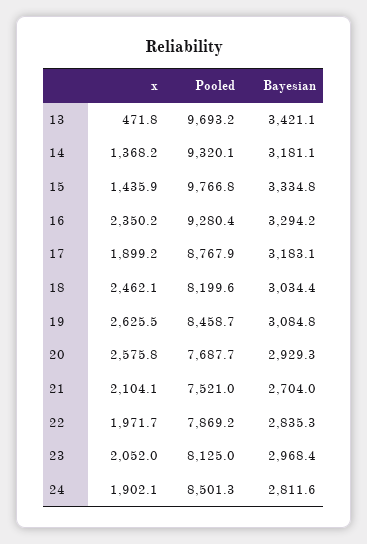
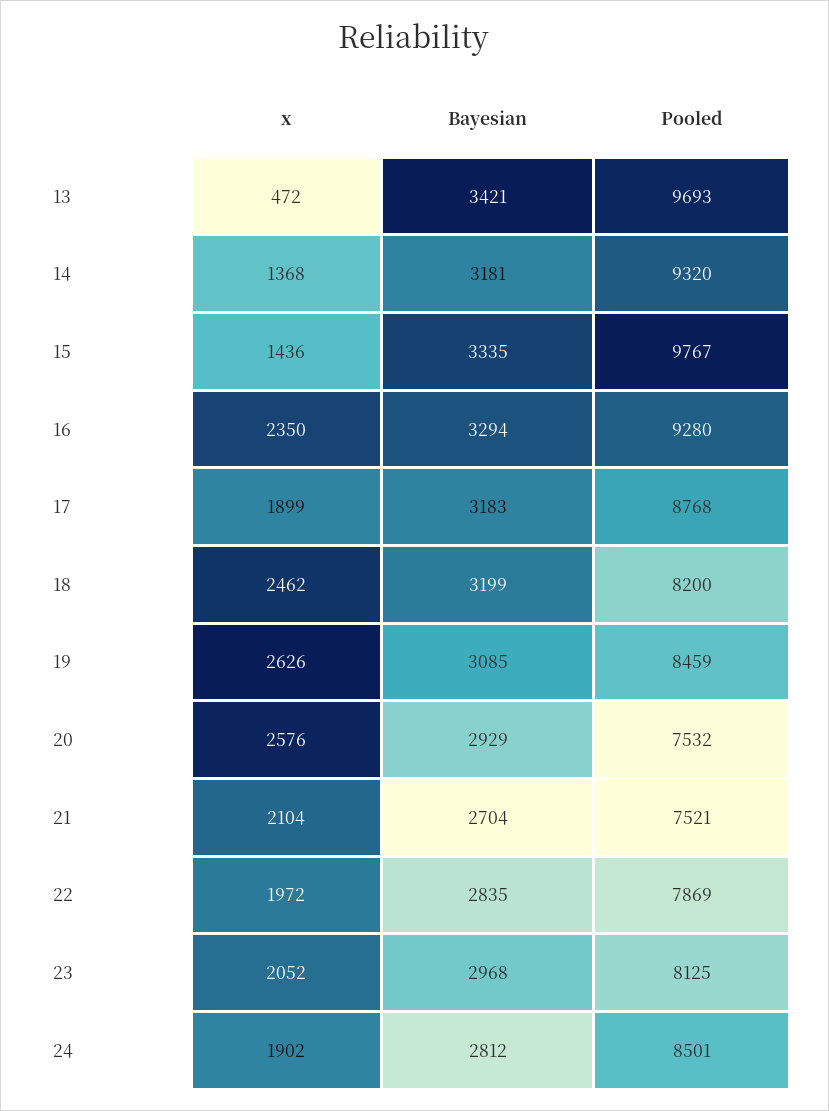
  {
    "x": {
      "13": 471.8,
      "14": 1368.2,
      "15": 1435.9,
      "16": 2350.2,
      "17": 1899.2,
      "18": 2462.1,
      "19": 2625.5,
      "20": 2575.8,
      "21": 2104.1,
      "22": 1971.7,
      "23": 2052,
      "24": 1902.1
    },
    "Pooled": {
      "13": 9693.2,
      "14": 9320.1,
      "15": 9766.8,
      "16": 9280.4,
      "17": 8767.9,
      "18": 8199.6,
      "19": 8458.7,
-     "20": 7687.7,
+     "20": 7532,
      "21": 7521,
      "22": 7869.2,
      "23": 8125,
      "24": 8501.3
    },
    "Bayesian": {
      "13": 3421.1,
      "14": 3181.1,
      "15": 3334.8,
      "16": 3294.2,
      "17": 3183.1,
-     "18": 3034.4,
+     "18": 3199,
      "19": 3084.8,
      "20": 2929.3,
      "21": 2704,
      "22": 2835.3,
      "23": 2968.4,
      "24": 2811.6
    }
  }

